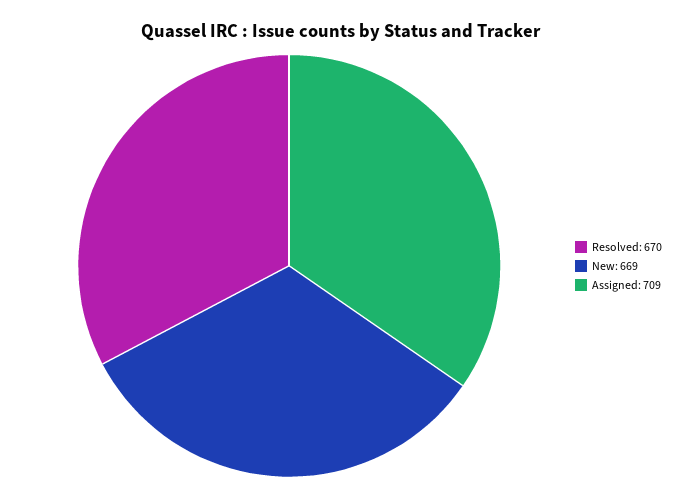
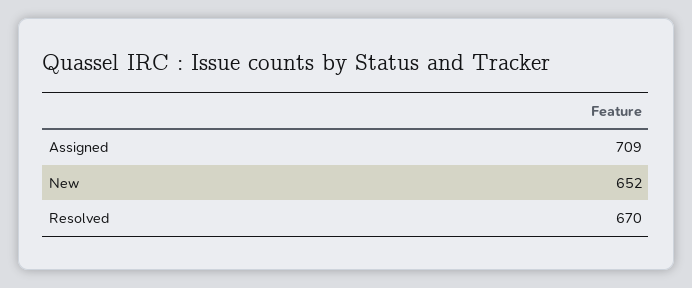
  {
    "Resolved": 670,
-   "New": 669,
+   "New": 652,
    "Assigned": 709
  }

